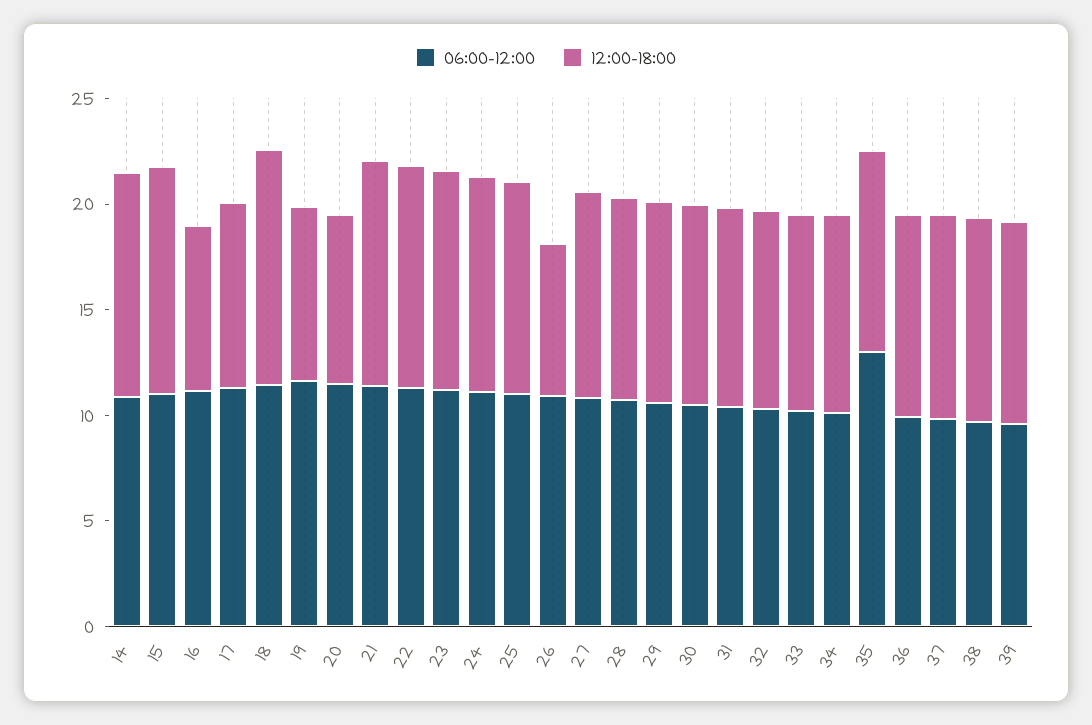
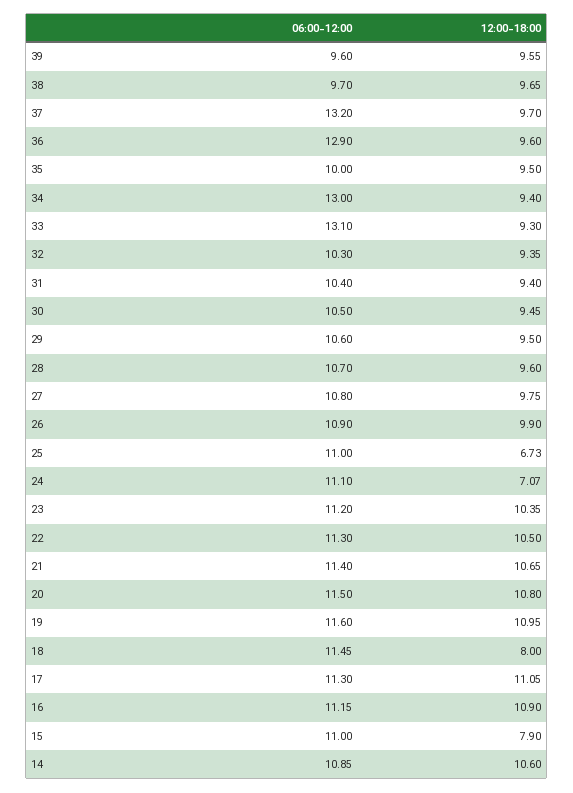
  {
    "06:00-12:00": {
      "14": 10.85,
      "15": 11,
      "16": 11.15,
      "17": 11.3,
      "18": 11.45,
      "19": 11.6,
      "20": 11.5,
      "21": 11.4,
      "22": 11.3,
      "23": 11.2,
      "24": 11.1,
      "25": 11,
      "26": 10.9,
      "27": 10.8,
      "28": 10.7,
      "29": 10.6,
      "30": 10.5,
      "31": 10.4,
      "32": 10.3,
-     "33": 10,
+     "33": 13.1,
-     "34": 10,
+     "34": 13,
-     "35": 13,
+     "35": 10,
-     "36": 10,
+     "36": 12.9,
-     "37": 10,
+     "37": 13.2,
      "38": 9.7,
      "39": 9.6
    },
    "12:00-18:00": {
      "14": 10.6,
-     "15": 11,
+     "15": 7.9,
-     "16": 8,
+     "16": 10.9,
-     "17": 9,
+     "17": 11.05,
-     "18": 11,
+     "18": 8,
-     "19": 8,
+     "19": 10.95,
-     "20": 8,
+     "20": 10.8,
      "21": 10.65,
      "22": 10.5,
      "23": 10.35,
-     "24": 10,
+     "24": 7.07,
-     "25": 10,
+     "25": 6.73,
-     "26": 7,
+     "26": 9.9,
      "27": 9.75,
      "28": 9.6,
      "29": 9.5,
      "30": 9.45,
      "31": 9.4,
      "32": 9.35,
      "33": 9.3,
      "34": 9.4,
      "35": 9.5,
      "36": 9.6,
      "37": 9.7,
      "38": 9.65,
      "39": 9.55
    }
  }

